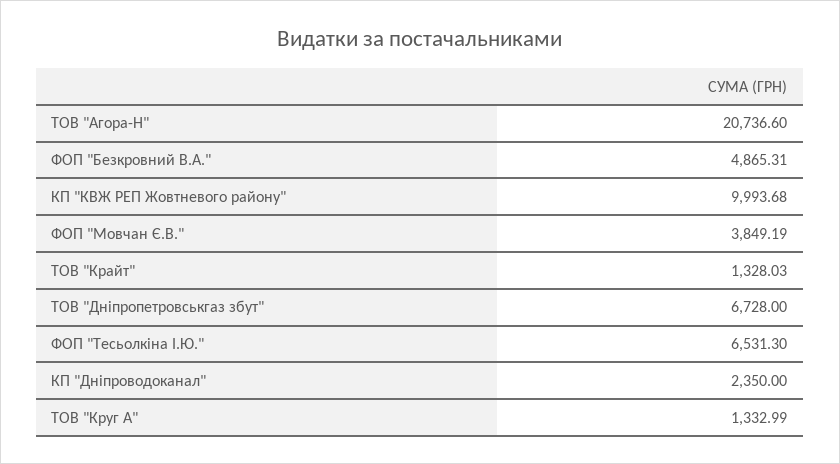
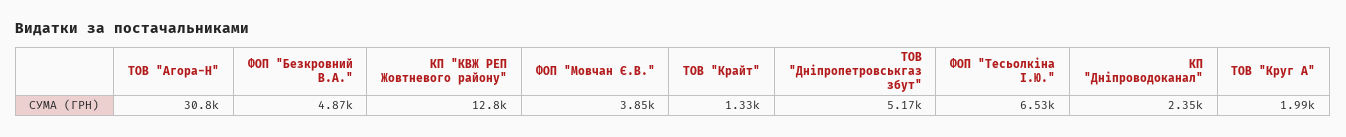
  {
-   "ТОВ \"Агора-Н\"": 20736.6,
+   "ТОВ \"Агора-Н\"": 30800,
    "ФОП \"Безкровний В.А.\"": 4865.31,
-   "КП \"КВЖ РЕП Жовтневого району\"": 9993.68,
+   "КП \"КВЖ РЕП Жовтневого району\"": 12800,
    "ФОП \"Мовчан Є.В.\"": 3849.19,
    "ТОВ \"Крайт\"": 1328.03,
-   "ТОВ \"Дніпропетровськгаз збут\"": 6728,
+   "ТОВ \"Дніпропетровськгаз збут\"": 5170,
    "ФОП \"Тесьолкіна І.Ю.\"": 6531.3,
    "КП \"Дніпроводоканал\"": 2350,
-   "ТОВ \"Круг А\"": 1332.99
+   "ТОВ \"Круг А\"": 1990
  }

